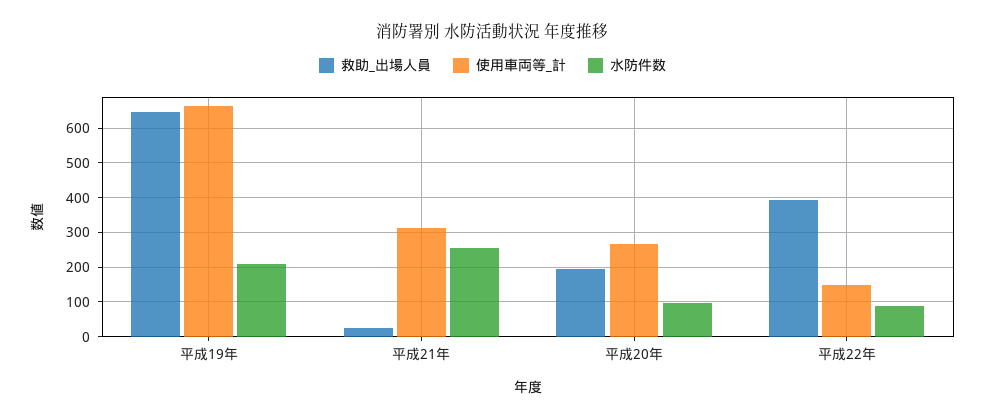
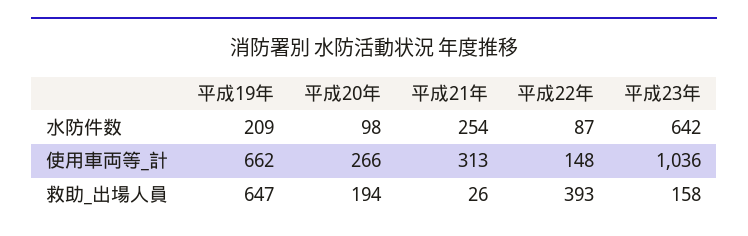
  {
    "救助_出場人員": {
      "平成19年": 647,
      "平成21年": 26,
      "平成20年": 194,
-     "平成22年": 393
+     "平成22年": 393,
+     "平成23年": 158
    },
    "使用車両等_計": {
      "平成19年": 662,
      "平成21年": 313,
      "平成20年": 266,
-     "平成22年": 148
+     "平成22年": 148,
+     "平成23年": 1036
    },
    "水防件数": {
      "平成19年": 209,
      "平成21年": 254,
      "平成20年": 98,
-     "平成22年": 87
+     "平成22年": 87,
+     "平成23年": 642
    }
  }

